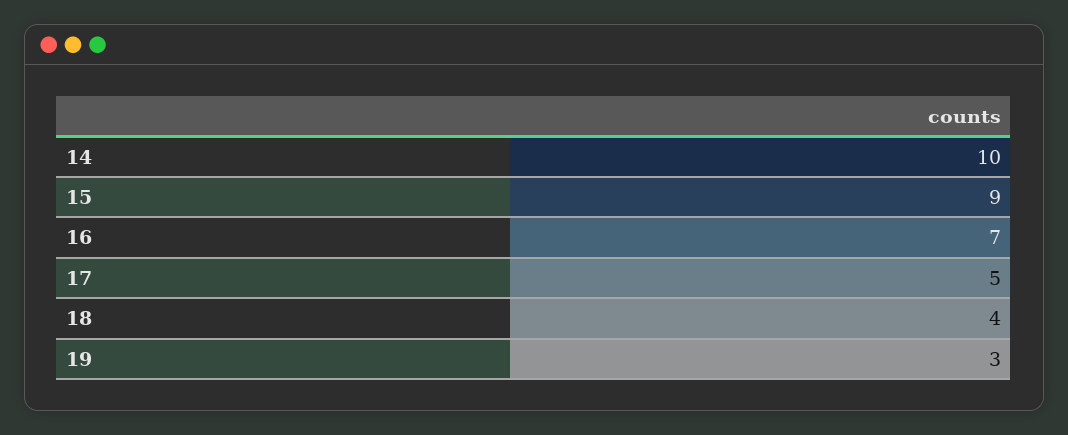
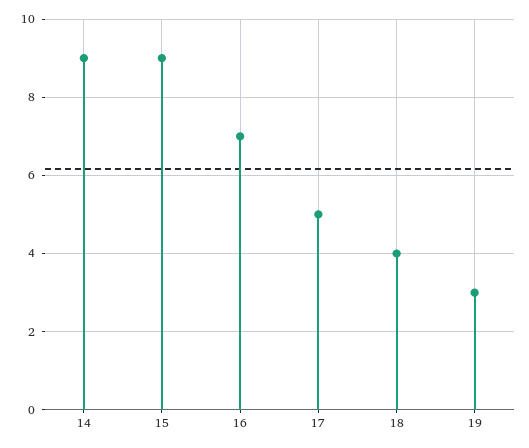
  {
-   "14": 10,
+   "14": 9,
    "15": 9,
    "16": 7,
    "17": 5,
    "18": 4,
    "19": 3
  }

